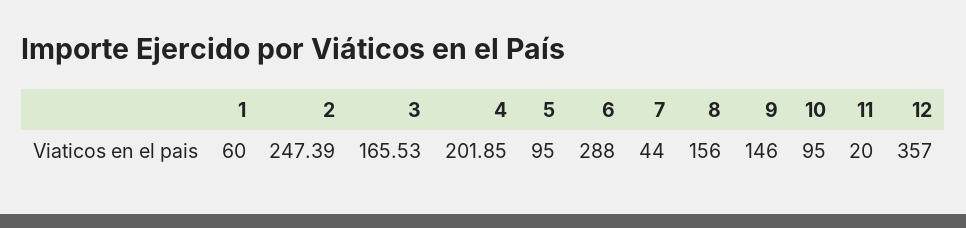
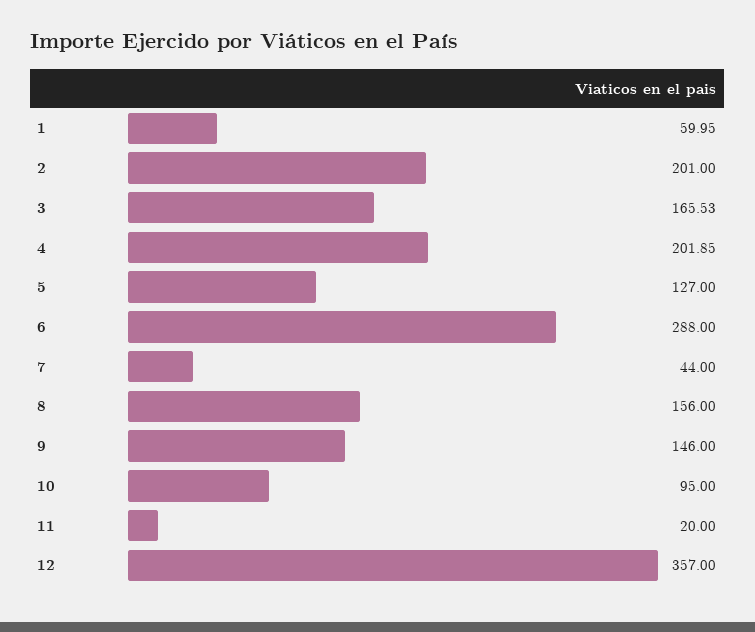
  {
-   "1": 60,
+   "1": 59.95,
-   "2": 247.39,
+   "2": 201,
    "3": 165.53,
    "4": 201.85,
-   "5": 95,
+   "5": 127,
    "6": 288,
    "7": 44,
    "8": 156,
    "9": 146,
    "10": 95,
    "11": 20,
    "12": 357
  }

